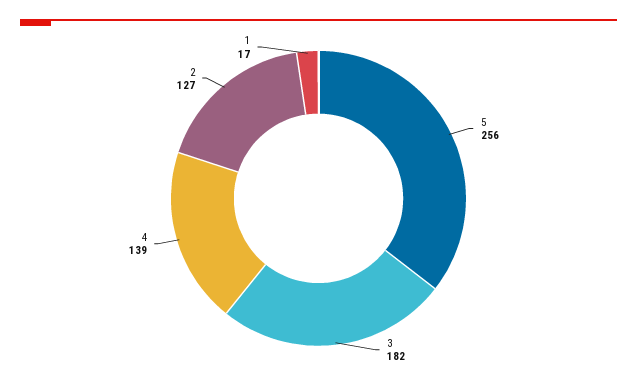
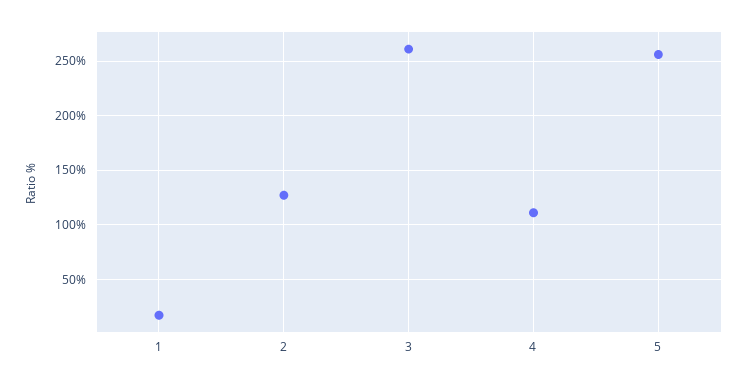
  {
    "5": 256,
-   "3": 182,
+   "3": 260,
-   "4": 139,
+   "4": 110,
    "2": 127,
    "1": 17
  }

